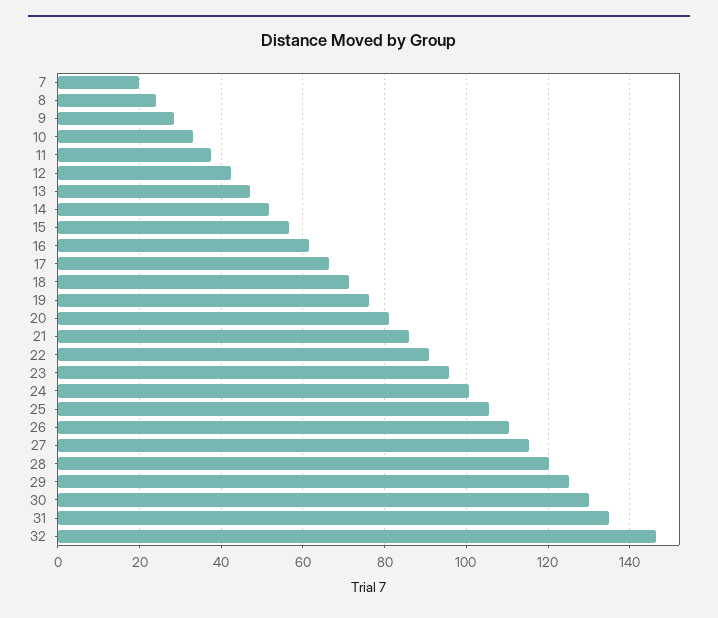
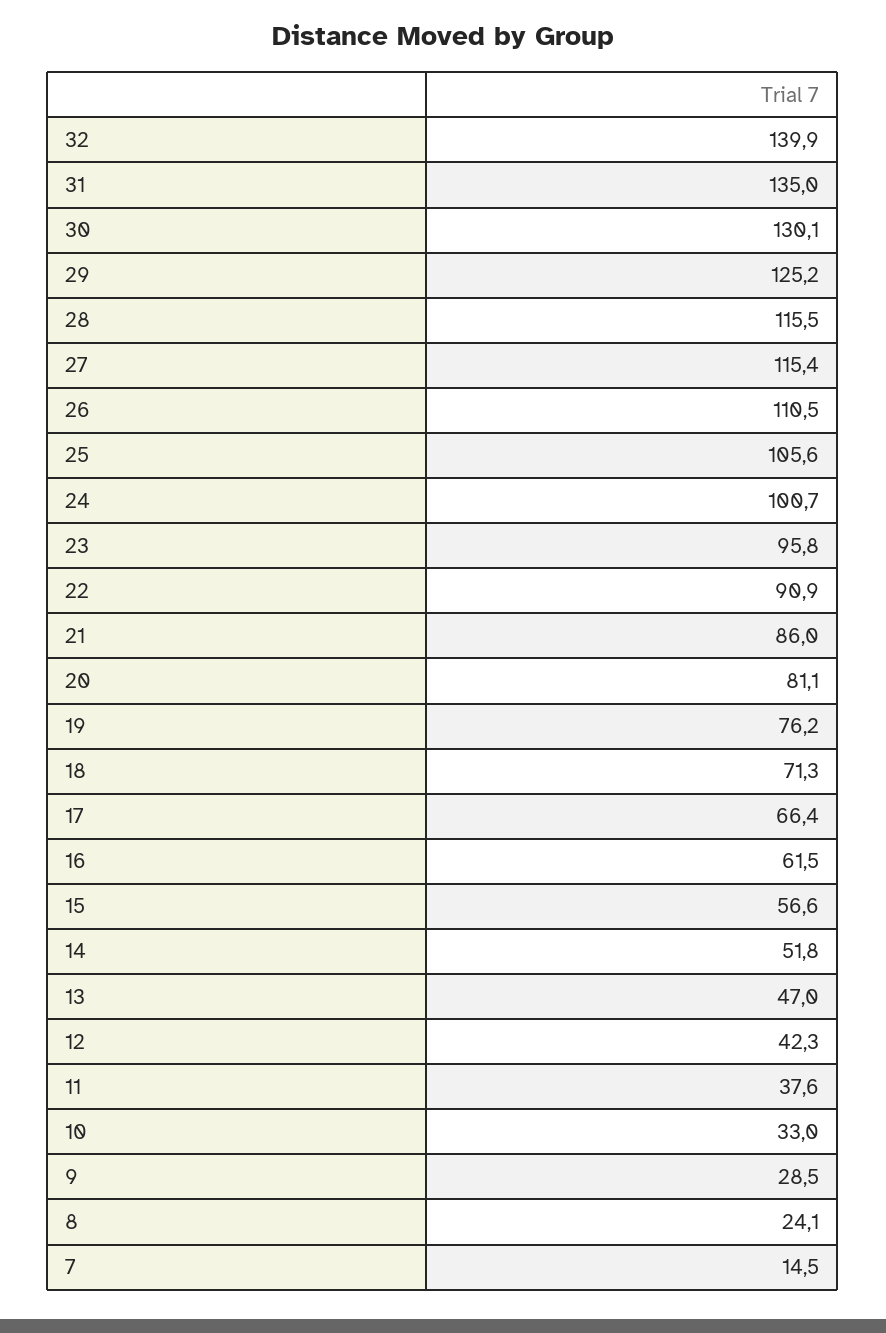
  {
-   "7": 20,
+   "7": 14.5,
    "8": 24.1,
    "9": 28.5,
    "10": 33,
    "11": 37.6,
    "12": 42.3,
    "13": 47,
    "14": 51.8,
    "15": 56.6,
    "16": 61.5,
    "17": 66.4,
    "18": 71.3,
    "19": 76.2,
    "20": 81.1,
    "21": 86,
    "22": 90.9,
    "23": 95.8,
    "24": 100.7,
    "25": 105.6,
    "26": 110.5,
    "27": 115.4,
-   "28": 120,
+   "28": 115.5,
    "29": 125.2,
    "30": 130.1,
    "31": 135,
-   "32": 146
+   "32": 139.9
  }

